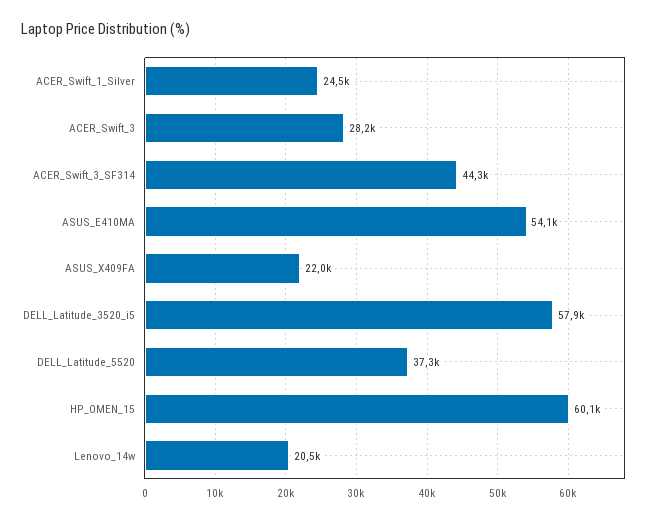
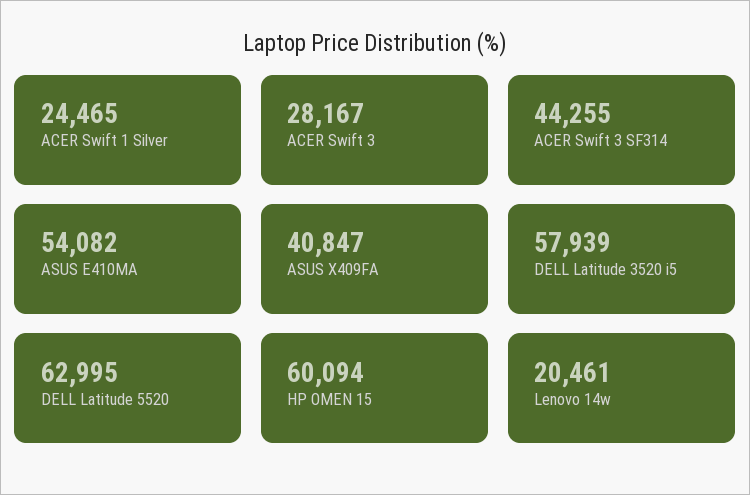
  {
    "ACER_Swift_1_Silver": 24465,
    "ACER_Swift_3": 28167,
    "ACER_Swift_3_SF314": 44255,
    "ASUS_E410MA": 54082,
-   "ASUS_X409FA": 22000,
+   "ASUS_X409FA": 40847,
    "DELL_Latitude_3520_i5": 57939,
-   "DELL_Latitude_5520": 37300,
+   "DELL_Latitude_5520": 62995,
    "HP_OMEN_15": 60094,
    "Lenovo_14w": 20461
  }

